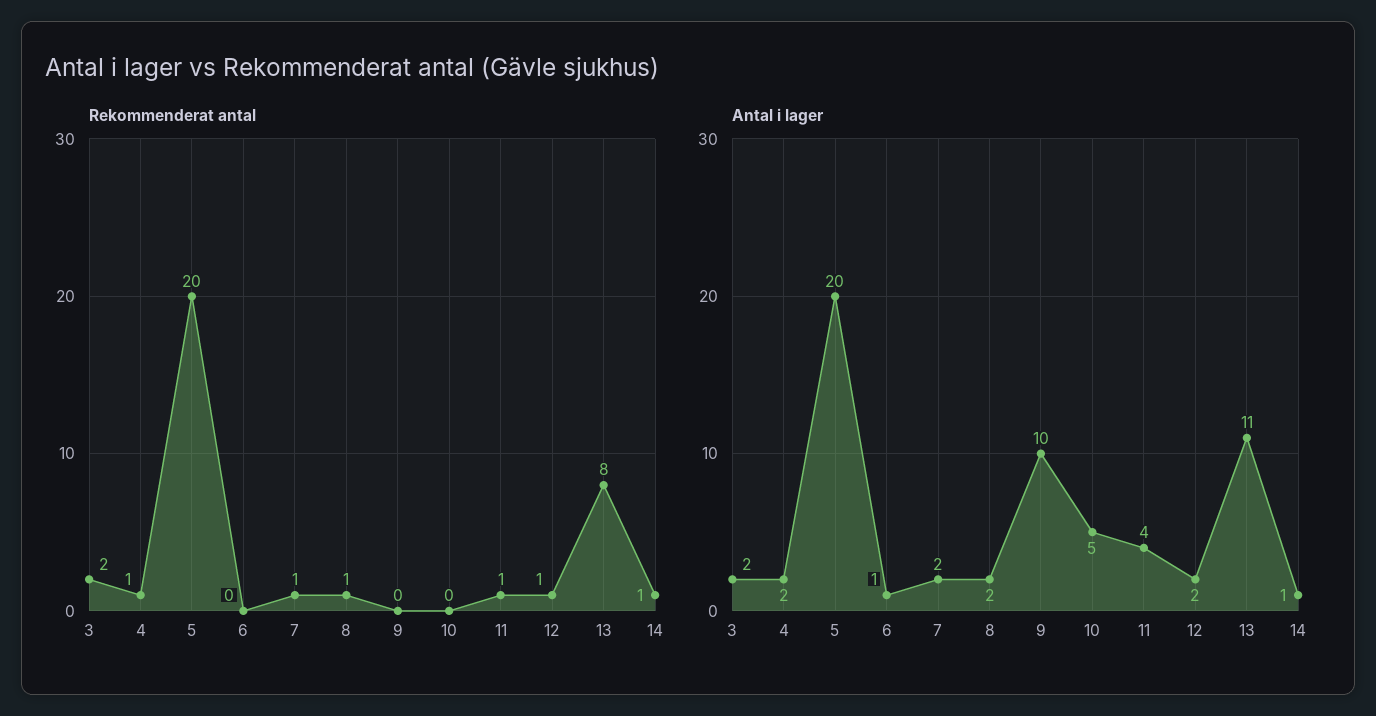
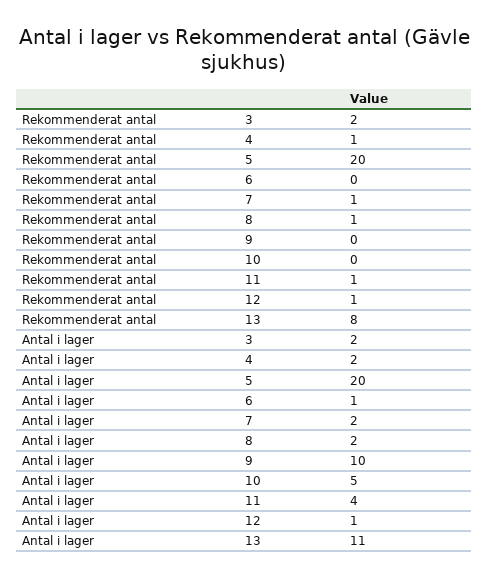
  {
    "Rekommenderat antal": {
      "3": 2,
      "4": 1,
      "5": 20,
      "6": 0,
      "7": 1,
      "8": 1,
      "9": 0,
      "10": 0,
      "11": 1,
      "12": 1,
-     "13": 8,
+     "13": 8
-     "14": 1
    },
    "Antal i lager": {
      "3": 2,
      "4": 2,
      "5": 20,
      "6": 1,
      "7": 2,
      "8": 2,
      "9": 10,
      "10": 5,
      "11": 4,
-     "12": 2,
+     "12": 1,
-     "13": 11,
+     "13": 11
-     "14": 1
    }
  }

